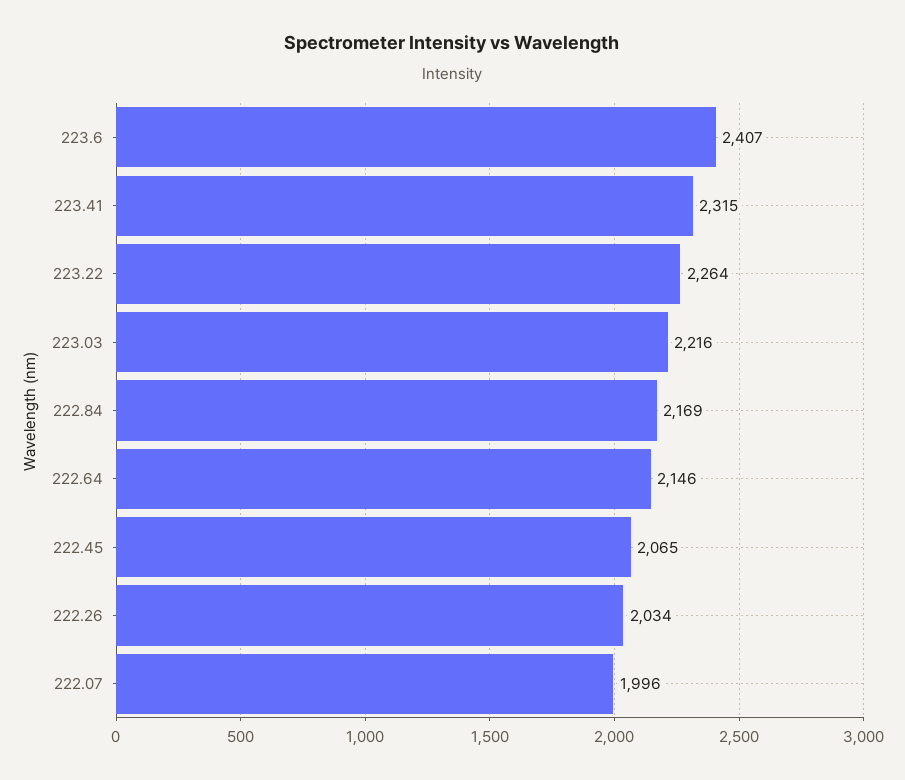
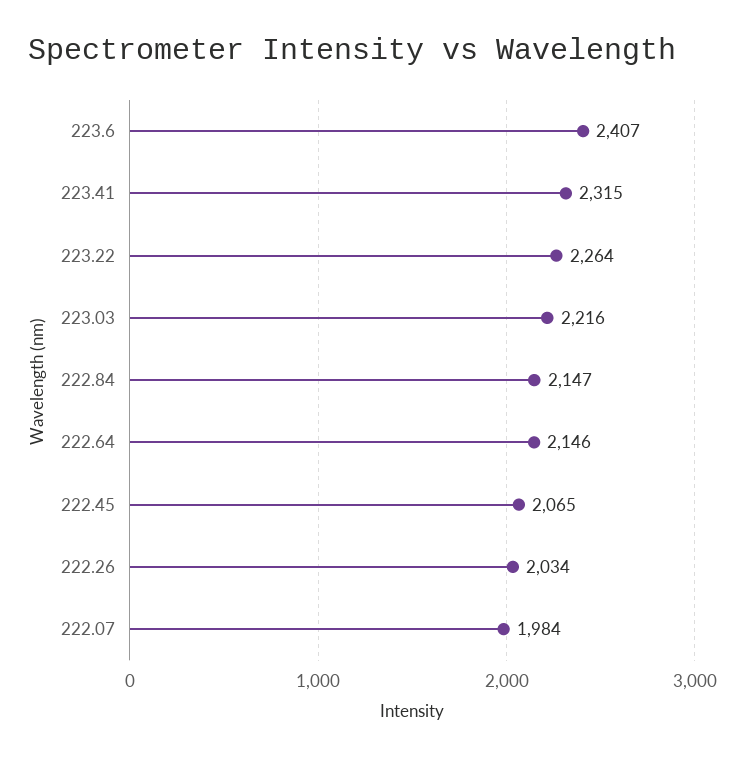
  {
    "223.6": 2407,
    "223.41": 2315,
    "223.22": 2264,
    "223.03": 2216,
-   "222.84": 2169,
+   "222.84": 2147,
    "222.64": 2146,
    "222.45": 2065,
    "222.26": 2034,
-   "222.07": 1996
+   "222.07": 1984
  }

